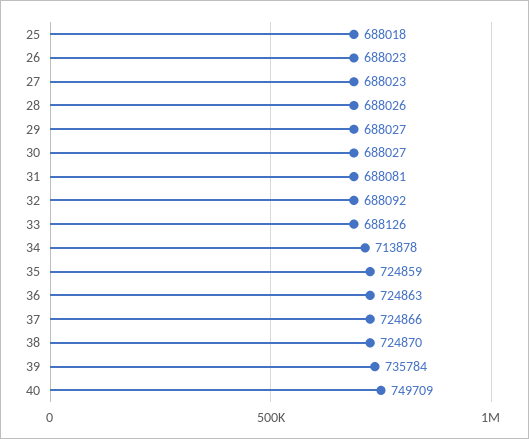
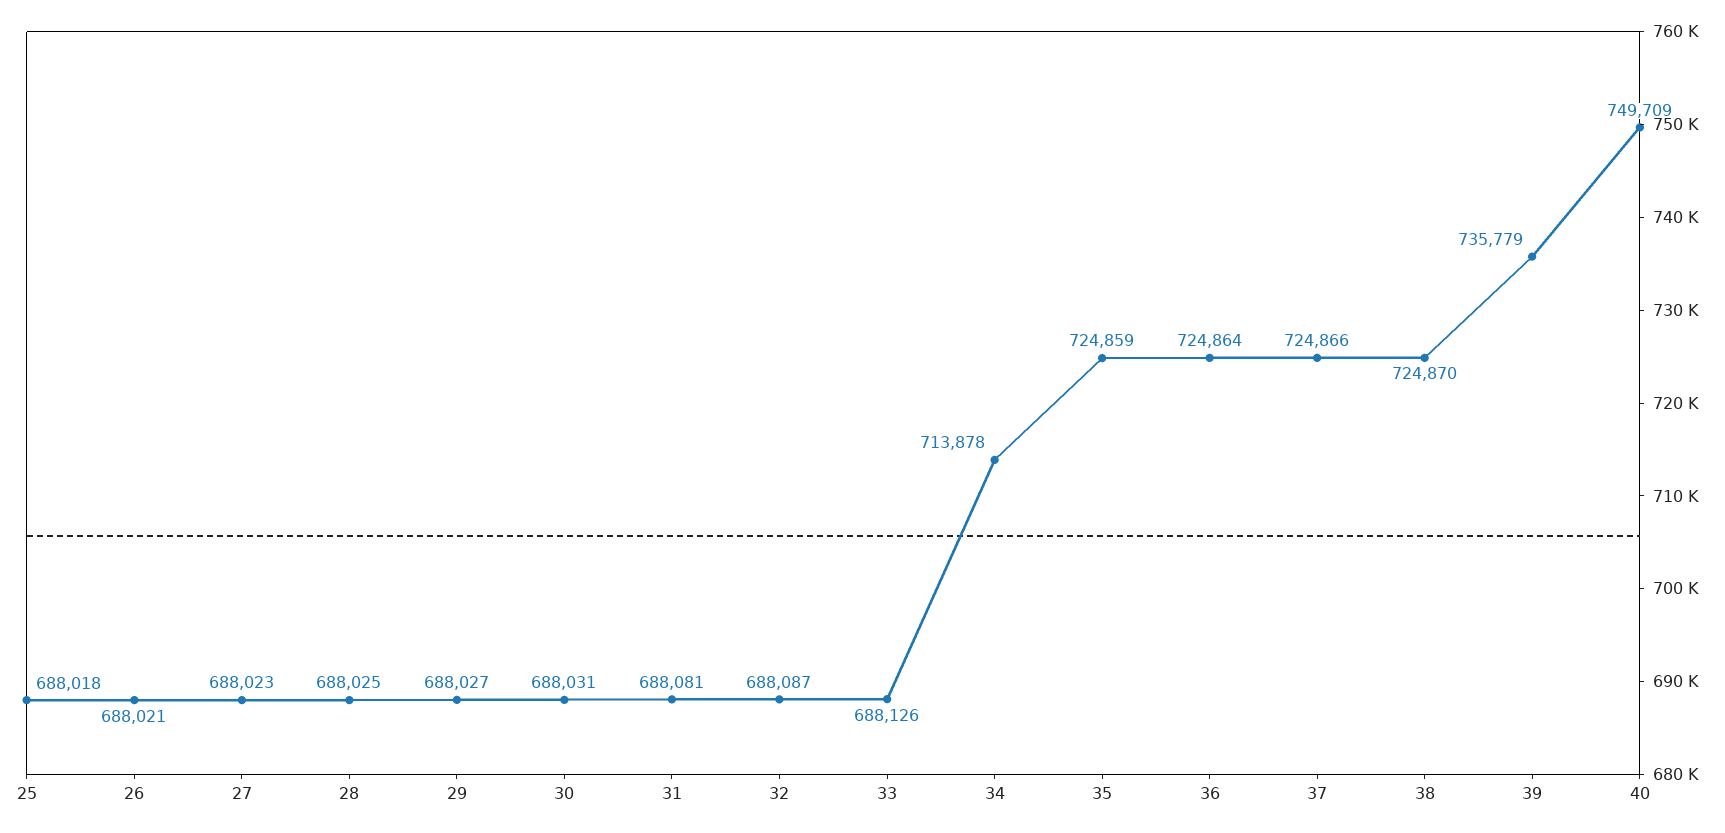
  {
    "25": 688018,
-   "26": 688023,
+   "26": 688021,
    "27": 688023,
-   "28": 688026,
+   "28": 688025,
    "29": 688027,
-   "30": 688027,
+   "30": 688031,
    "31": 688081,
-   "32": 688092,
+   "32": 688087,
    "33": 688126,
    "34": 713878,
    "35": 724859,
-   "36": 724863,
+   "36": 724864,
    "37": 724866,
    "38": 724870,
-   "39": 735784,
+   "39": 735779,
    "40": 749709
  }

